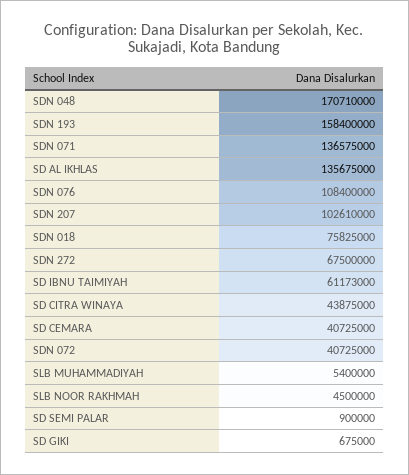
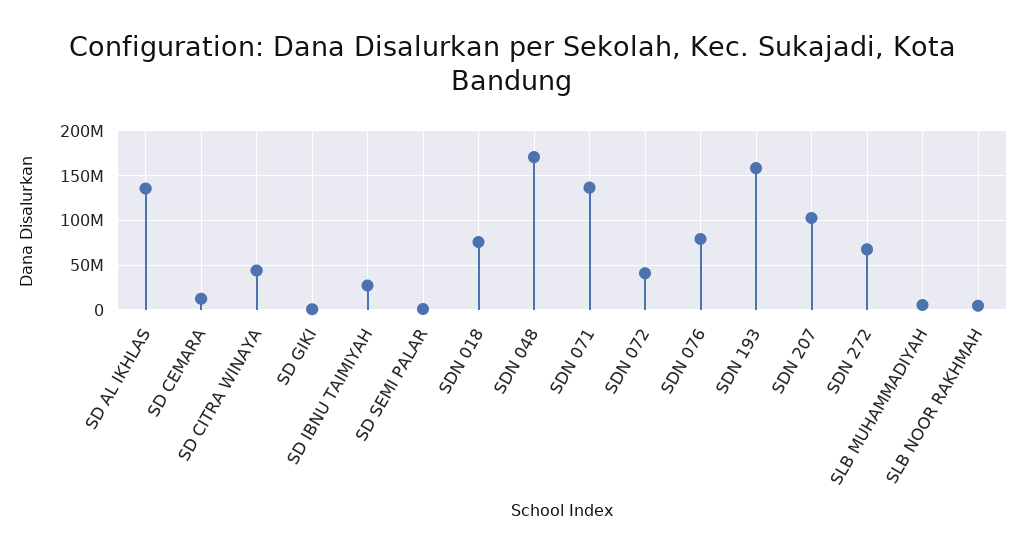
  {
    "SDN 048": 170710000,
    "SDN 193": 158400000,
    "SDN 071": 136575000,
    "SD AL IKHLAS": 135675000,
-   "SDN 076": 108400000,
+   "SDN 076": 80000000,
    "SDN 207": 102610000,
    "SDN 018": 75825000,
    "SDN 272": 67500000,
-   "SD IBNU TAIMIYAH": 61173000,
+   "SD IBNU TAIMIYAH": 30000000,
    "SD CITRA WINAYA": 43875000,
-   "SD CEMARA": 40725000,
+   "SD CEMARA": 10000000,
    "SDN 072": 40725000,
    "SLB MUHAMMADIYAH": 5400000,
    "SLB NOOR RAKHMAH": 4500000,
    "SD SEMI PALAR": 900000,
    "SD GIKI": 675000
  }

